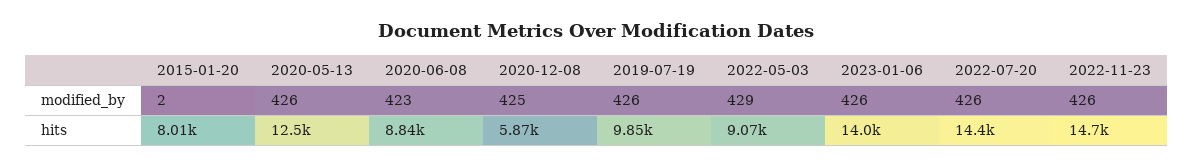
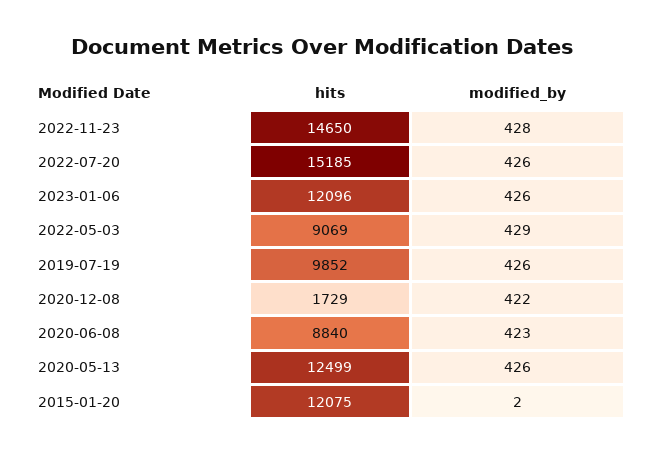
  {
    "2015-01-20": {
      "modified_by": 2,
-     "hits": 8010
+     "hits": 12075
    },
    "2020-05-13": {
      "modified_by": 426,
      "hits": 12499
    },
    "2020-06-08": {
      "modified_by": 423,
      "hits": 8840
    },
    "2020-12-08": {
-     "modified_by": 425,
+     "modified_by": 422,
-     "hits": 5870
+     "hits": 1729
    },
    "2019-07-19": {
      "modified_by": 426,
      "hits": 9852
    },
    "2022-05-03": {
      "modified_by": 429,
      "hits": 9069
    },
    "2023-01-06": {
      "modified_by": 426,
-     "hits": 14000
+     "hits": 12096
    },
    "2022-07-20": {
      "modified_by": 426,
-     "hits": 14400
+     "hits": 15185
    },
    "2022-11-23": {
-     "modified_by": 426,
+     "modified_by": 428,
      "hits": 14650
    }
  }

